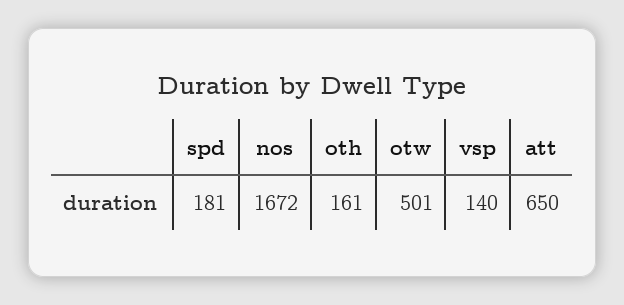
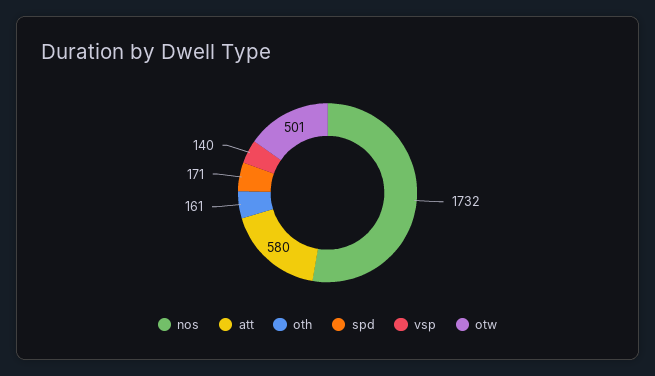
  {
-   "spd": 181,
+   "spd": 171,
-   "nos": 1672,
+   "nos": 1732,
    "oth": 161,
    "otw": 501,
    "vsp": 140,
-   "att": 650
+   "att": 580
  }

